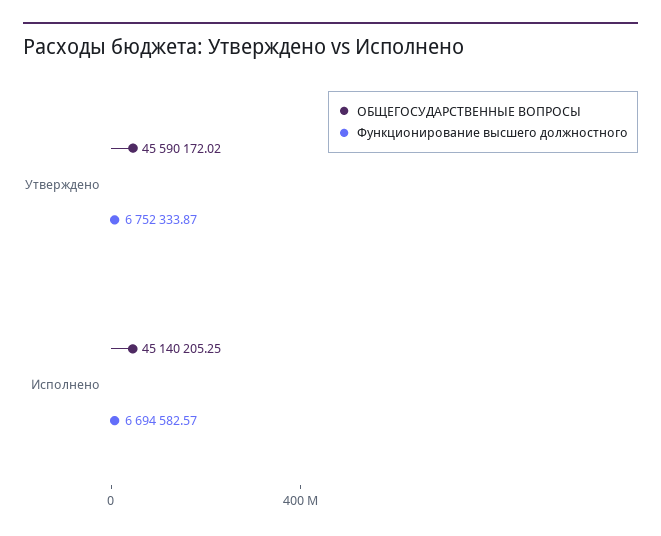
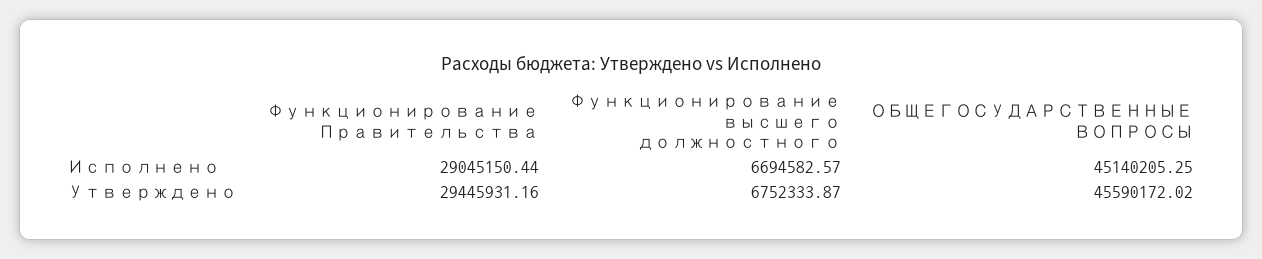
  {
    "ОБЩЕГОСУДАРСТВЕННЫЕ ВОПРОСЫ": {
      "Утверждено": 45590172.02,
      "Исполнено": 45140205.25
    },
    "Функционирование высшего должностного": {
      "Утверждено": 6752333.87,
      "Исполнено": 6694582.57
-   }
+   },
+   "Функционирование Правительства": {
+     "Исполнено": 29045150.44,
+     "Утверждено": 29445931.16
+   }
  }

